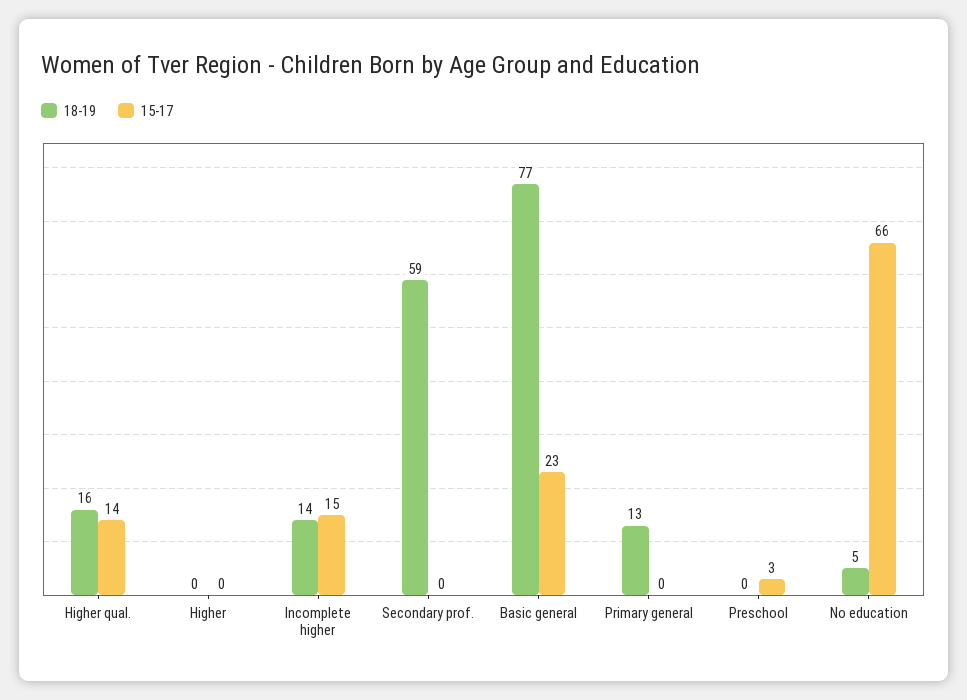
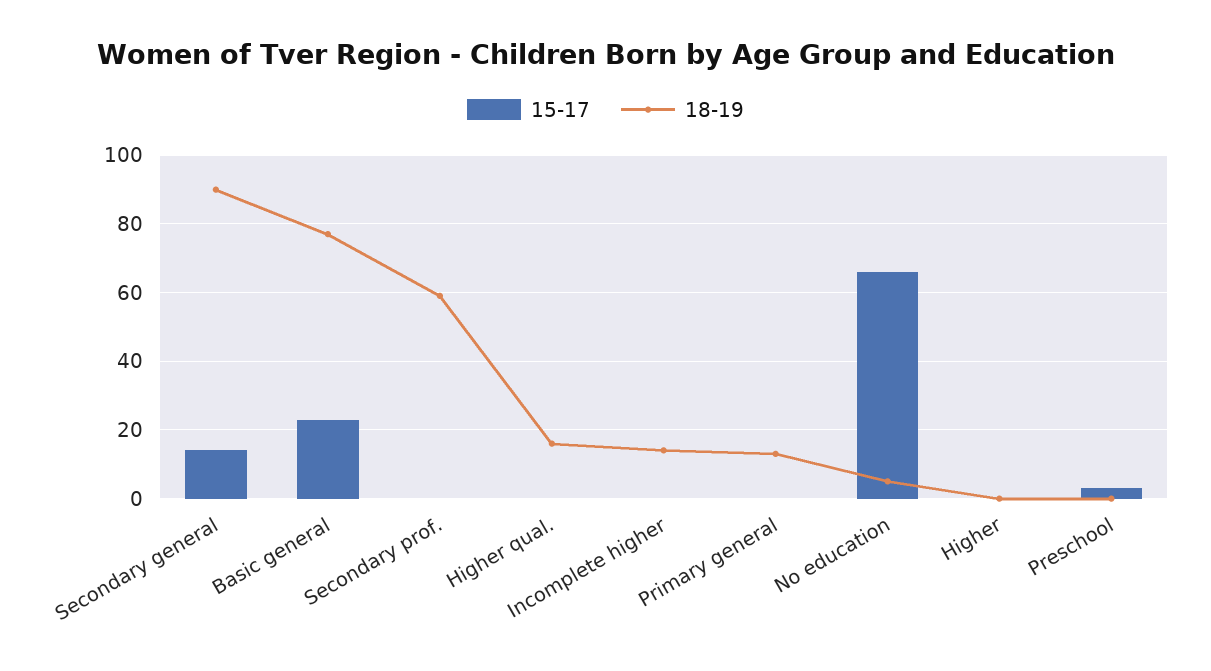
  {
    "18-19": {
      "Higher qual.": 16,
      "Higher": 0,
      "Incomplete higher": 14,
      "Secondary prof.": 59,
      "Basic general": 77,
      "Primary general": 13,
      "Preschool": 0,
-     "No education": 5
+     "No education": 5,
+     "Secondary general": 90
    },
    "15-17": {
-     "Higher qual.": 14,
+     "Higher qual.": 0,
      "Higher": 0,
-     "Incomplete higher": 15,
+     "Incomplete higher": 0,
      "Secondary prof.": 0,
      "Basic general": 23,
      "Primary general": 0,
      "Preschool": 3,
-     "No education": 66
+     "No education": 66,
+     "Secondary general": 15
    }
  }

